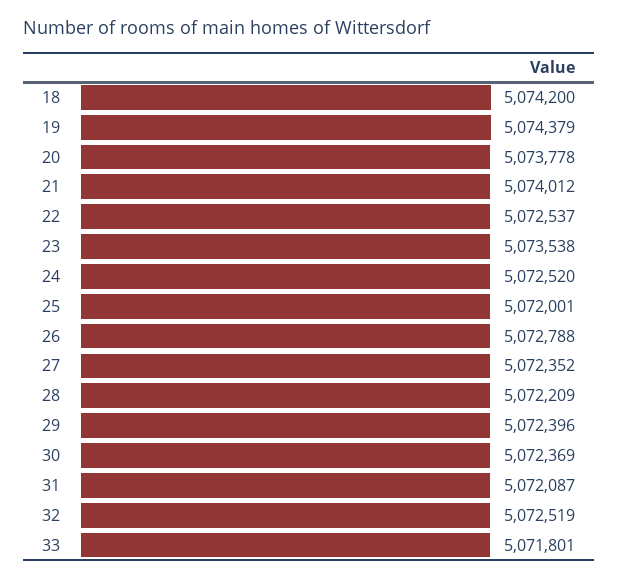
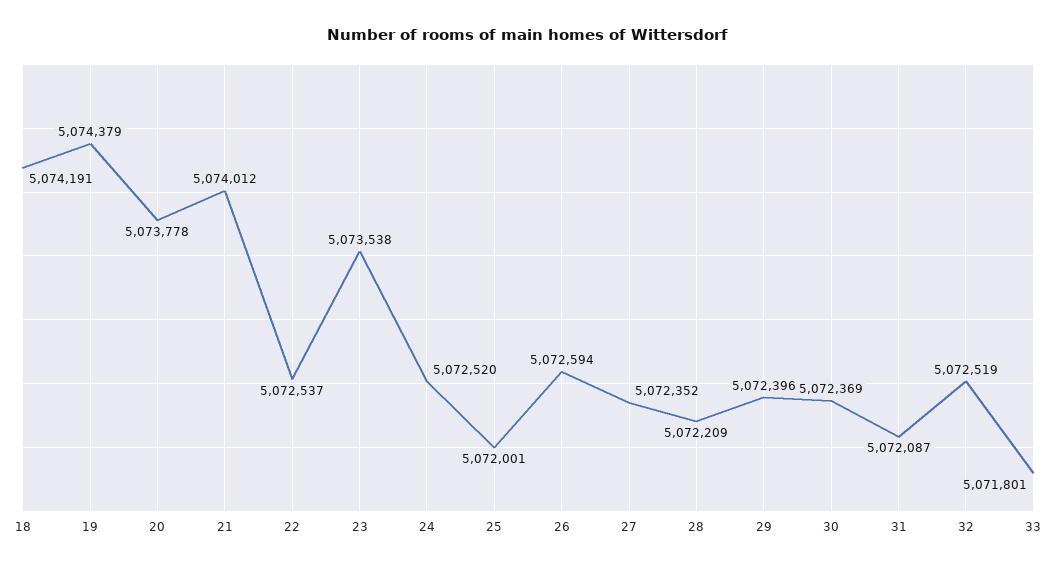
  {
-   "18": 5074200,
+   "18": 5074191,
    "19": 5074379,
    "20": 5073778,
    "21": 5074012,
    "22": 5072537,
    "23": 5073538,
    "24": 5072520,
    "25": 5072001,
-   "26": 5072788,
+   "26": 5072594,
    "27": 5072352,
    "28": 5072209,
    "29": 5072396,
    "30": 5072369,
    "31": 5072087,
    "32": 5072519,
    "33": 5071801
  }

